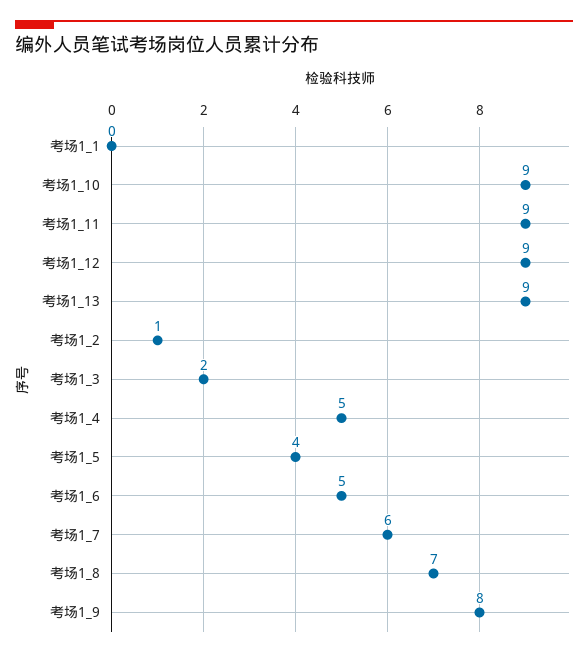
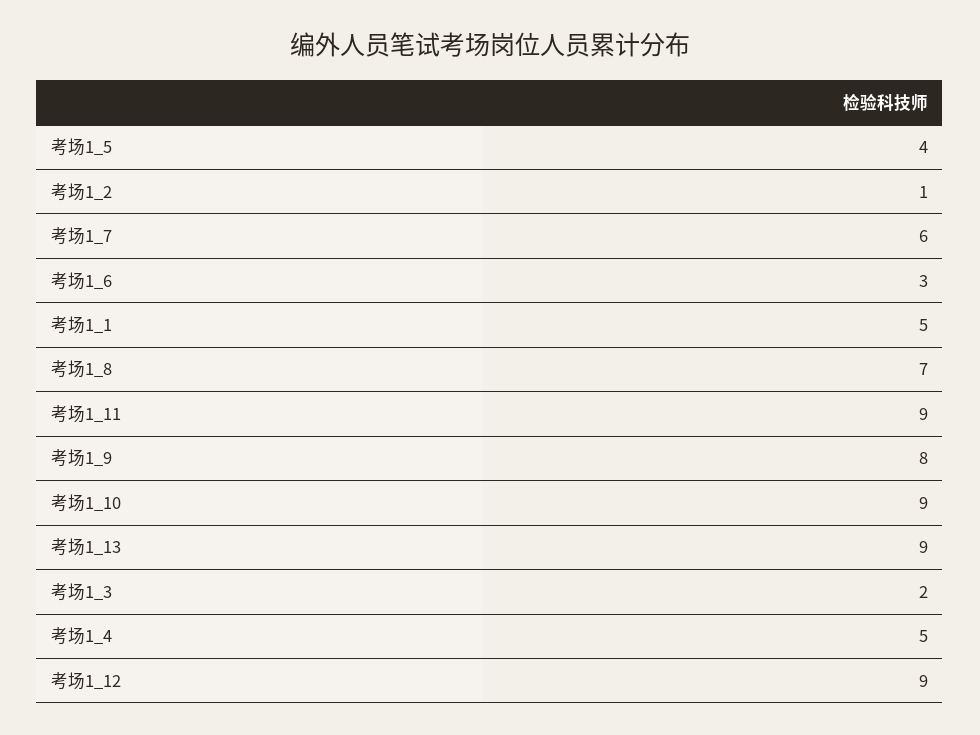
  {
-   "考场1_1": 0,
+   "考场1_1": 5,
    "考场1_10": 9,
    "考场1_11": 9,
    "考场1_12": 9,
    "考场1_13": 9,
    "考场1_2": 1,
    "考场1_3": 2,
    "考场1_4": 5,
    "考场1_5": 4,
-   "考场1_6": 5,
+   "考场1_6": 3,
    "考场1_7": 6,
    "考场1_8": 7,
    "考场1_9": 8
  }

